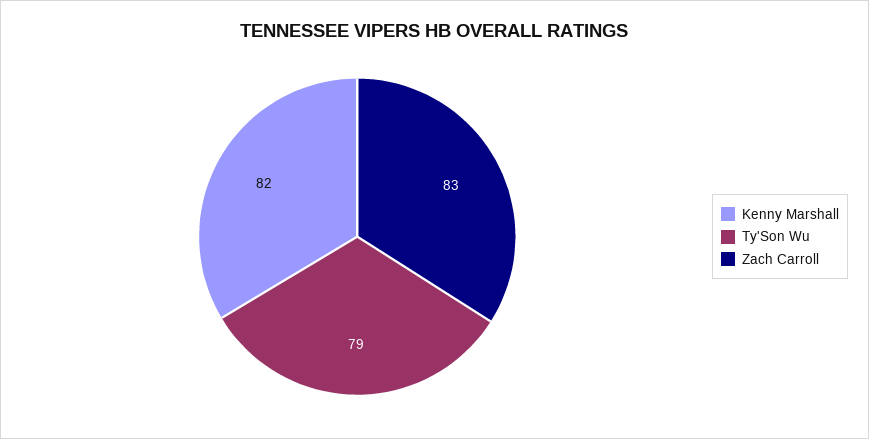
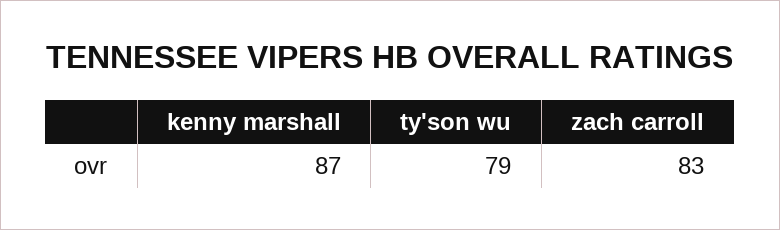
  {
-   "Kenny Marshall": 82,
+   "Kenny Marshall": 87,
    "Ty'Son Wu": 79,
    "Zach Carroll": 83
  }

